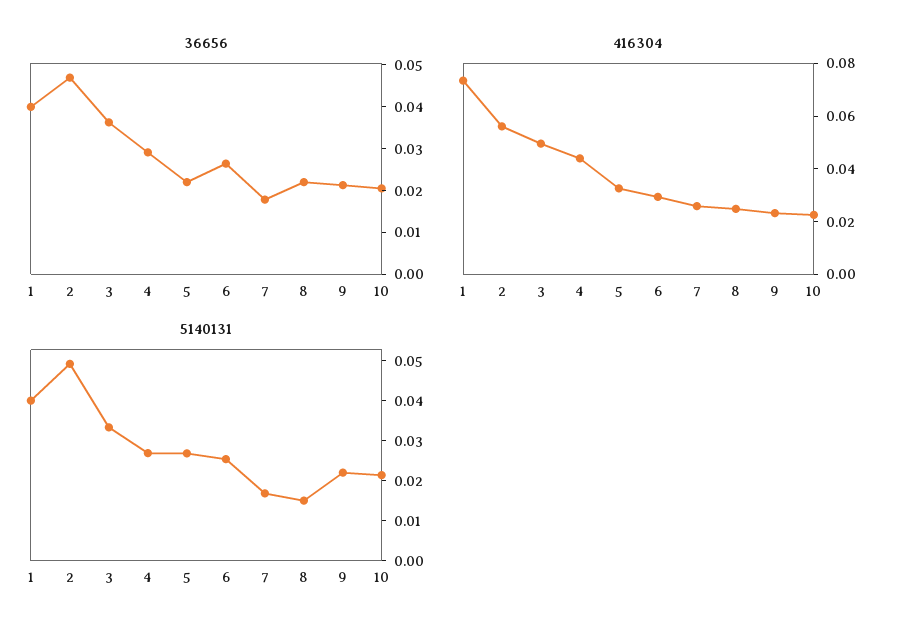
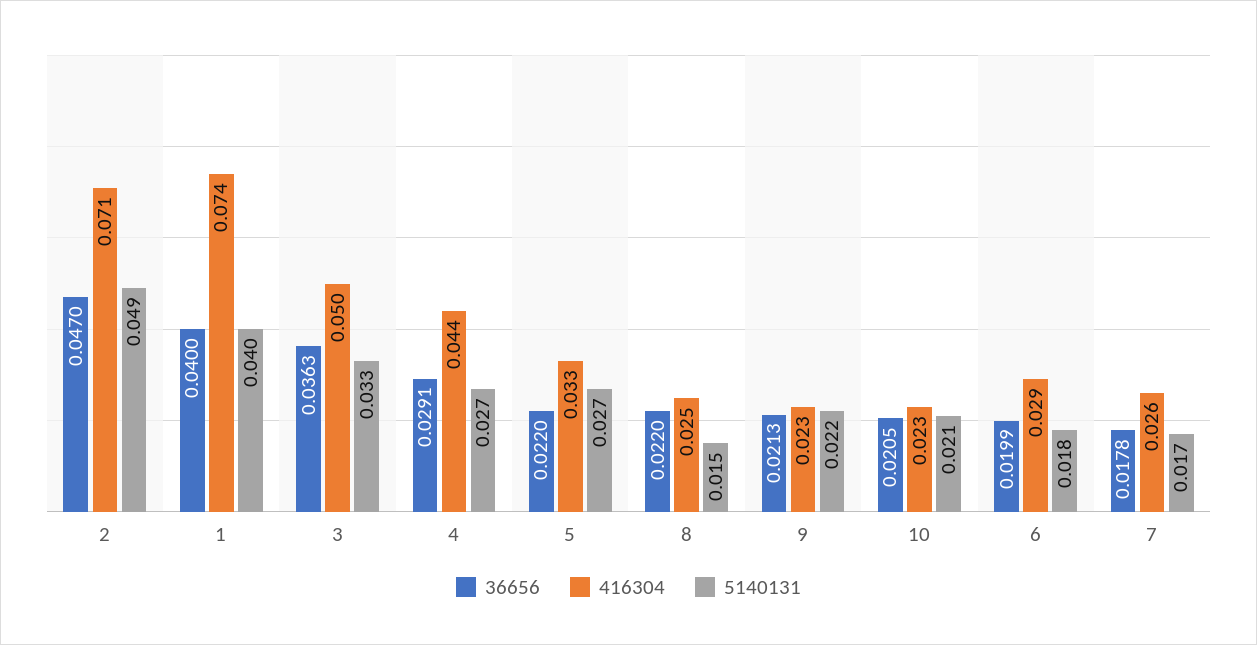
  {
    "36656": {
      "1": 0.04,
      "2": 0.047,
      "3": 0.0363,
      "4": 0.0291,
      "5": 0.022,
-     "6": 0.026,
+     "6": 0.0199,
      "7": 0.0178,
      "8": 0.022,
      "9": 0.0213,
      "10": 0.0205
    },
    "416304": {
      "1": 0.074,
-     "2": 0.055,
+     "2": 0.071,
      "3": 0.05,
      "4": 0.044,
      "5": 0.033,
      "6": 0.029,
      "7": 0.026,
      "8": 0.025,
      "9": 0.023,
      "10": 0.023
    },
    "5140131": {
      "1": 0.04,
      "2": 0.049,
      "3": 0.033,
      "4": 0.027,
      "5": 0.027,
-     "6": 0.025,
+     "6": 0.018,
      "7": 0.017,
      "8": 0.015,
      "9": 0.022,
      "10": 0.021
    }
  }

